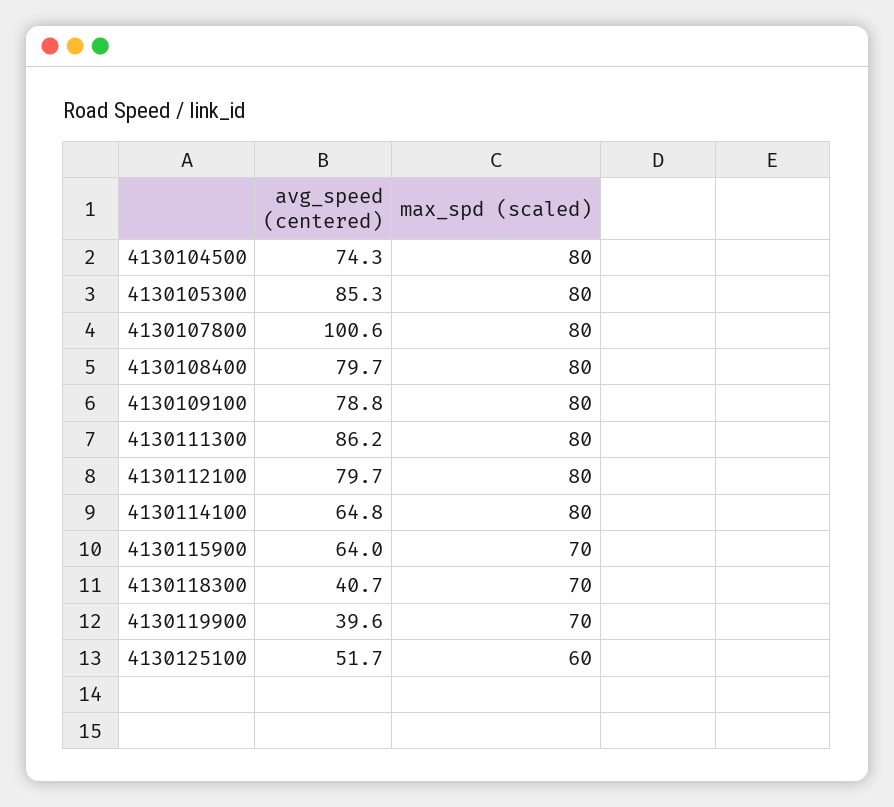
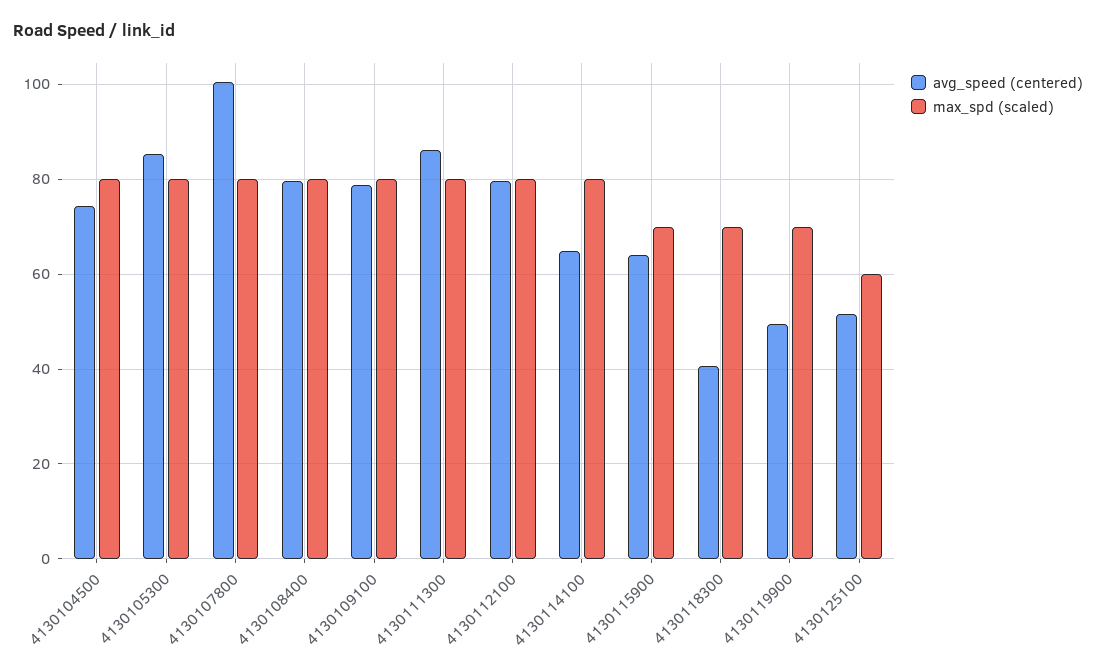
  {
    "avg_speed (centered)": {
      "4130104500": 74.3,
      "4130105300": 85.3,
      "4130107800": 100.6,
      "4130108400": 79.7,
      "4130109100": 78.8,
      "4130111300": 86.2,
      "4130112100": 79.7,
      "4130114100": 64.8,
      "4130115900": 64,
      "4130118300": 40.7,
-     "4130119900": 39.6,
+     "4130119900": 50,
      "4130125100": 51.7
    },
    "max_spd (scaled)": {
      "4130104500": 80,
      "4130105300": 80,
      "4130107800": 80,
      "4130108400": 80,
      "4130109100": 80,
      "4130111300": 80,
      "4130112100": 80,
      "4130114100": 80,
      "4130115900": 70,
      "4130118300": 70,
      "4130119900": 70,
      "4130125100": 60
    }
  }

